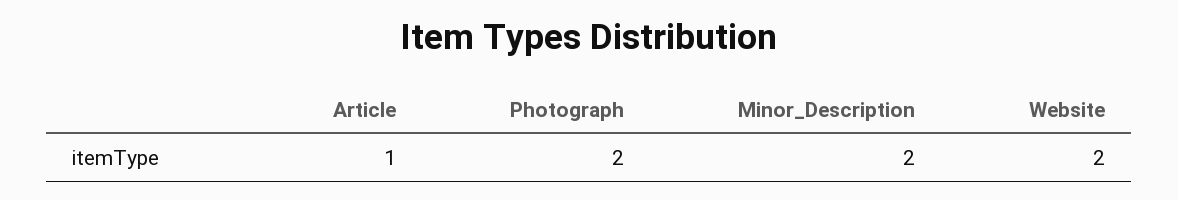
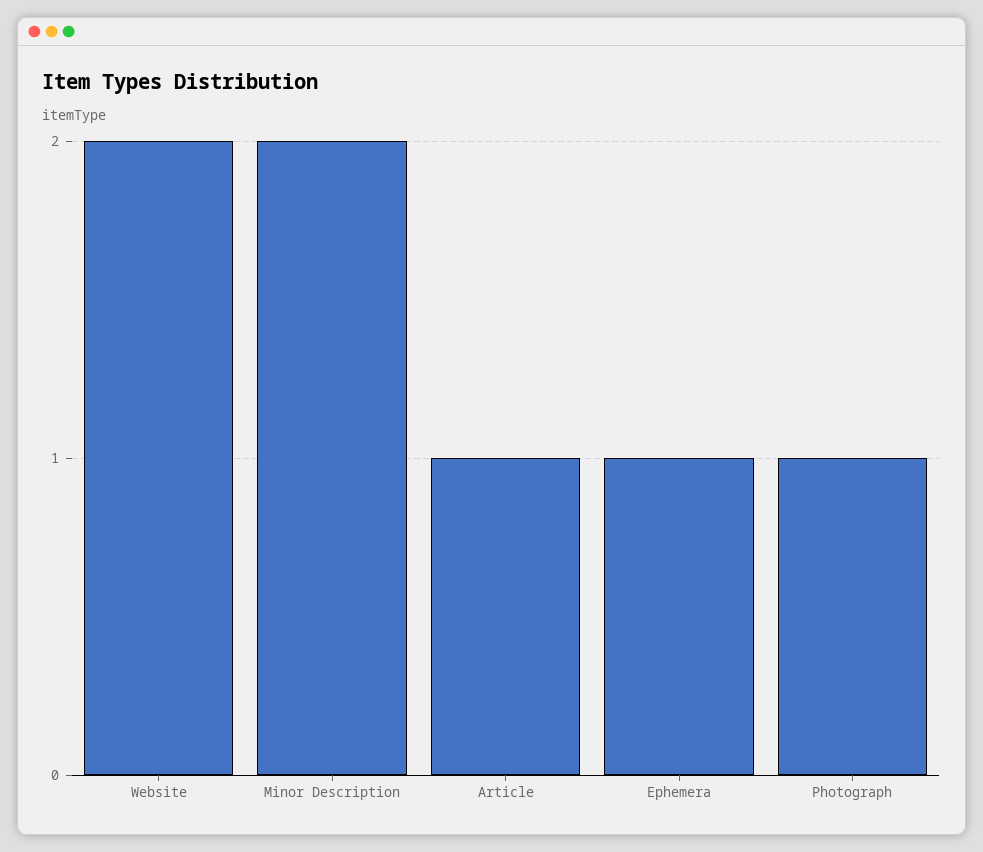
  {
    "Article": 1,
-   "Photograph": 2,
+   "Photograph": 1,
    "Minor_Description": 2,
-   "Website": 2
+   "Website": 2,
+   "Ephemera": 1
  }

